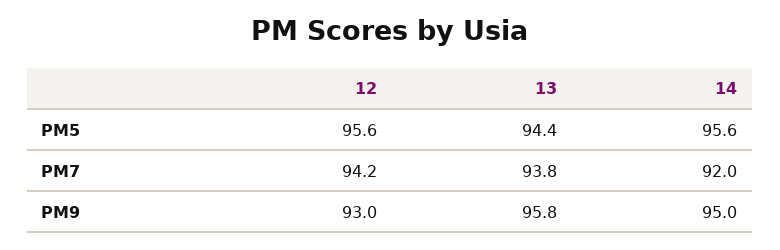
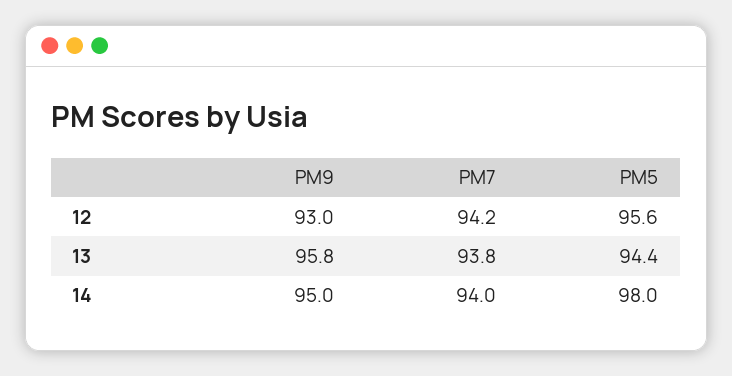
  {
    "12": {
      "PM5": 95.6,
      "PM7": 94.2,
      "PM9": 93
    },
    "13": {
      "PM5": 94.4,
      "PM7": 93.8,
      "PM9": 95.8
    },
    "14": {
-     "PM5": 95.6,
+     "PM5": 98,
-     "PM7": 92,
+     "PM7": 94,
      "PM9": 95
    }
  }

